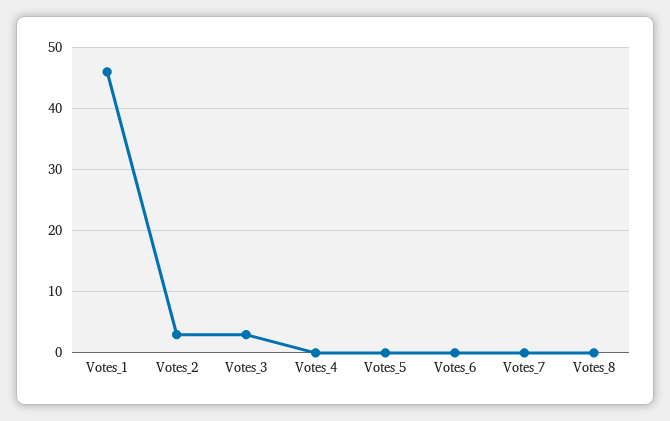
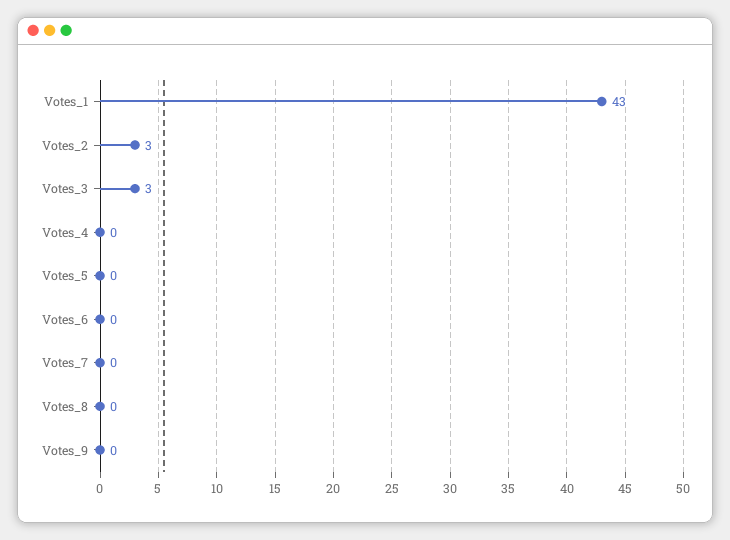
  {
-   "Votes_1": 46,
+   "Votes_1": 43,
    "Votes_2": 3,
    "Votes_3": 3,
    "Votes_4": 0,
    "Votes_5": 0,
    "Votes_6": 0,
    "Votes_7": 0,
-   "Votes_8": 0
+   "Votes_8": 0,
+   "Votes_9": 0
  }

